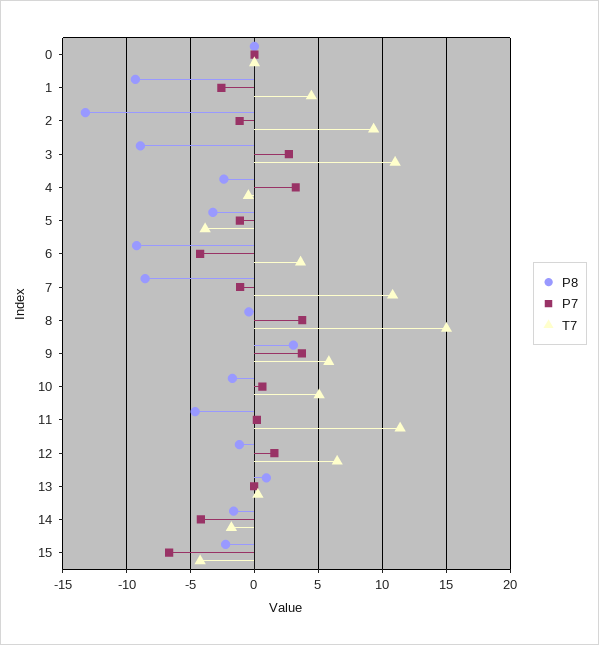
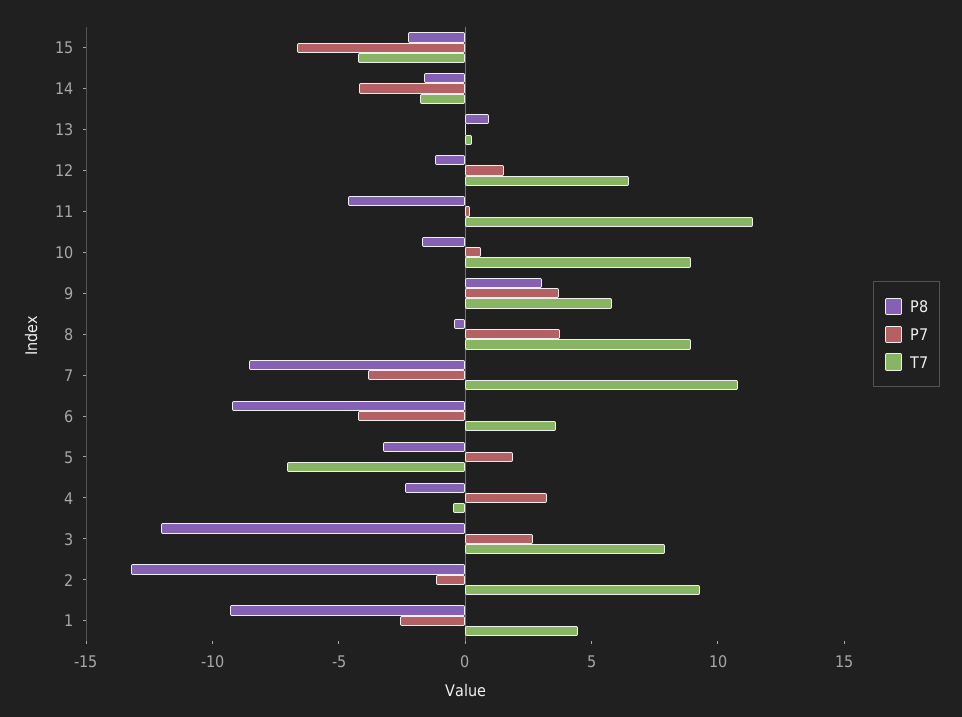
  {
    "P8": {
-     "0": 0,
      "1": -9.5,
      "2": -13,
-     "3": -9,
+     "3": -12,
      "4": -2.5,
      "5": -3.5,
      "6": -9,
      "7": -8.5,
      "8": -0.5,
      "9": 3,
      "10": -1.5,
      "11": -4.5,
      "12": -1,
      "13": 1,
      "14": -1.5,
      "15": -2.5
    },
    "P7": {
-     "0": 0,
      "1": -2.5,
      "2": -1,
      "3": 2.5,
      "4": 3,
-     "5": -1,
+     "5": 2,
      "6": -4,
-     "7": -1,
+     "7": -4,
      "8": 3.5,
      "9": 3.5,
      "10": 0.5,
      "11": 0,
      "12": 1.5,
      "13": 0,
      "14": -4,
      "15": -6.5
    },
    "T7": {
-     "0": 0,
      "1": 4.5,
      "2": 9.5,
-     "3": 11,
+     "3": 8,
      "4": -0.5,
-     "5": -4,
+     "5": -7,
      "6": 3.5,
      "7": 11,
-     "8": 15,
+     "8": 9,
      "9": 6,
-     "10": 5,
+     "10": 9,
      "11": 11.5,
      "12": 6.5,
      "13": 0.5,
      "14": -2,
      "15": -4.5
    }
  }

